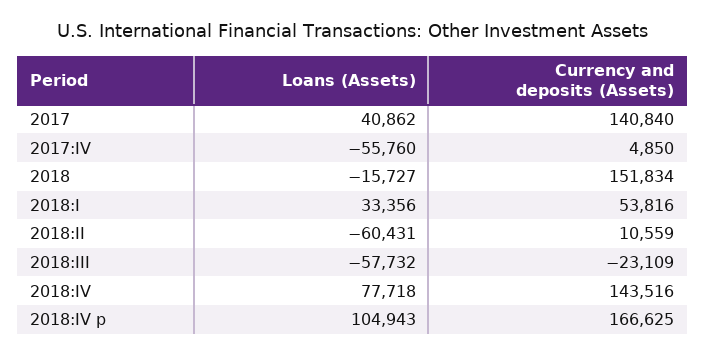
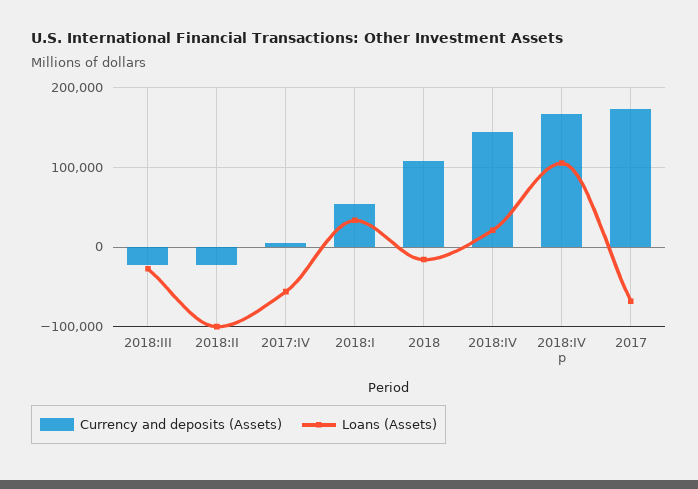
  {
    "Loans (Assets)": {
-     "2017": 40862,
+     "2017": -70000,
      "2017:IV": -55760,
      "2018": -15727,
      "2018:I": 33356,
-     "2018:II": -60431,
+     "2018:II": -100000,
-     "2018:III": -57732,
+     "2018:III": -30000,
-     "2018:IV": 77718,
+     "2018:IV": 20000,
      "2018:IV p": 104943
    },
    "Currency and deposits (Assets)": {
-     "2017": 140840,
+     "2017": 170000,
      "2017:IV": 4850,
-     "2018": 151834,
+     "2018": 110000,
      "2018:I": 53816,
-     "2018:II": 10559,
+     "2018:II": -20000,
      "2018:III": -23109,
      "2018:IV": 143516,
      "2018:IV p": 166625
    }
  }

